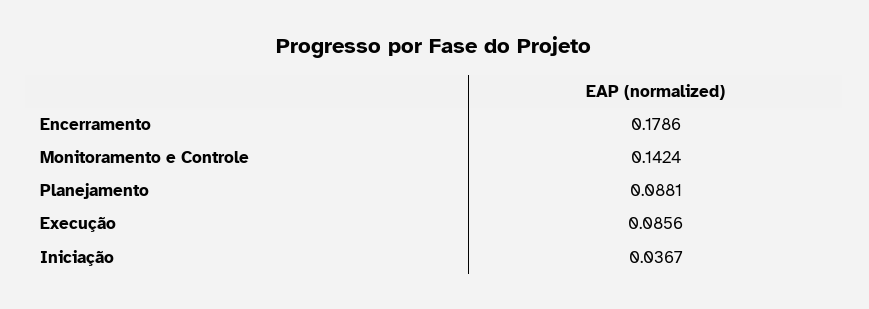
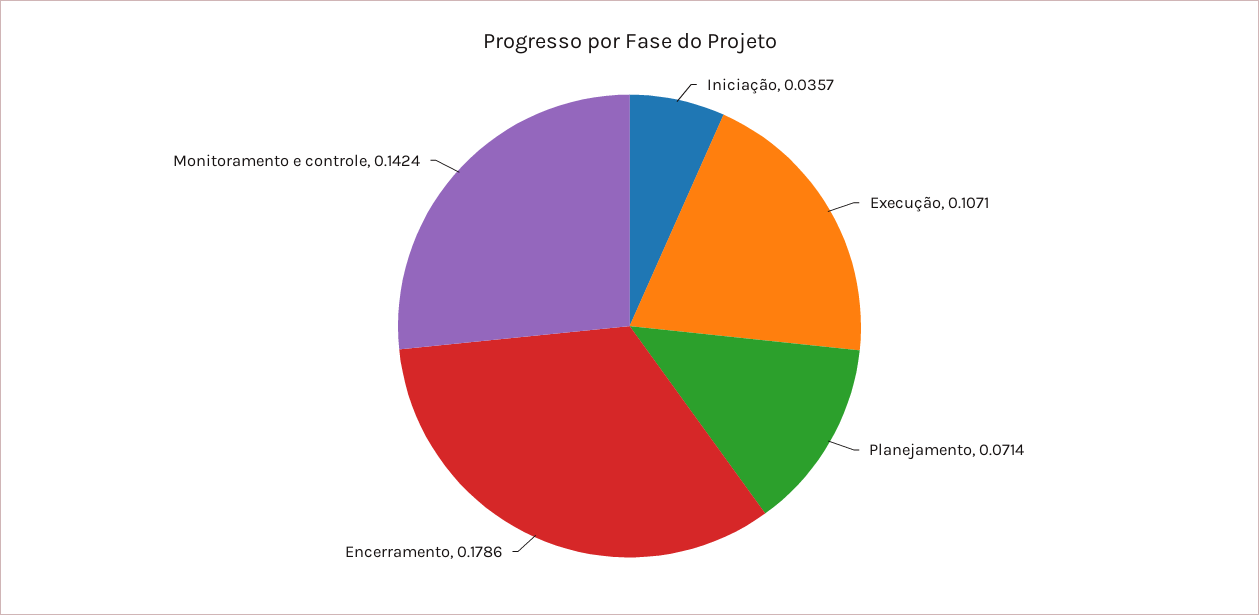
  {
    "Encerramento": 0.1786,
    "Monitoramento e Controle": 0.1424,
-   "Planejamento": 0.0881,
+   "Planejamento": 0.0714,
-   "Execução": 0.0856,
+   "Execução": 0.1071,
-   "Iniciação": 0.0367
+   "Iniciação": 0.0357
  }

